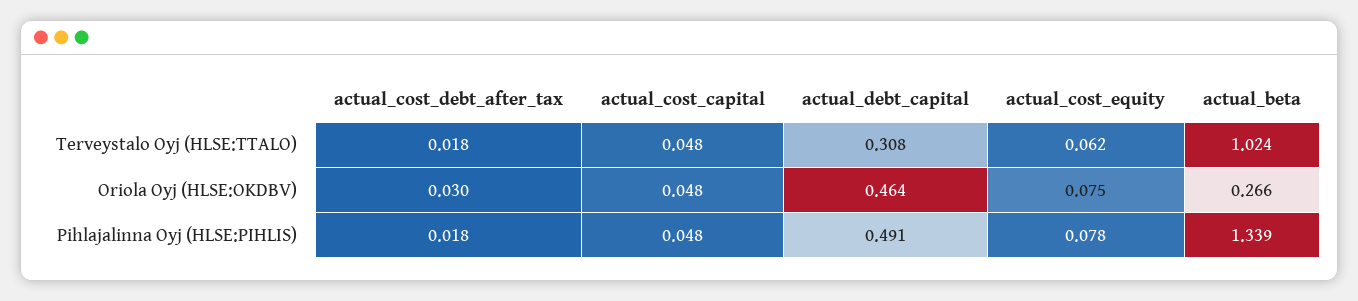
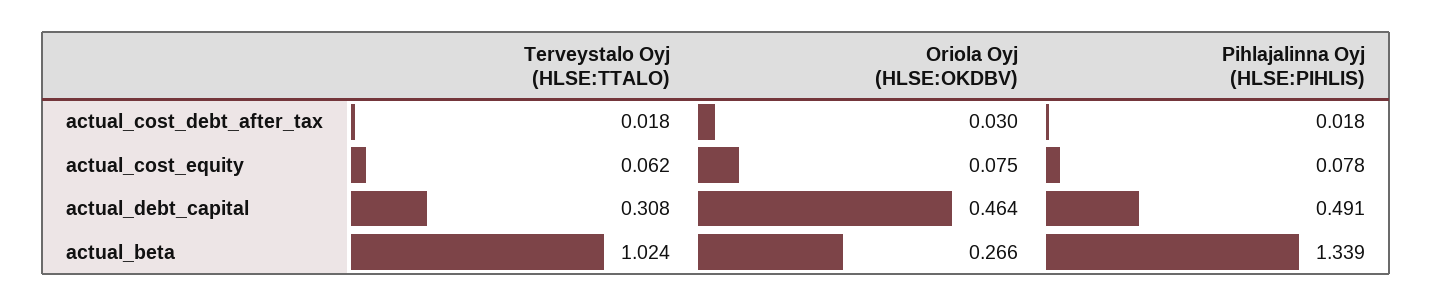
  {
    "actual_cost_debt_after_tax": {
      "Terveystalo Oyj (HLSE:TTALO)": 0.018,
      "Oriola Oyj (HLSE:OKDBV)": 0.03,
      "Pihlajalinna Oyj (HLSE:PIHLIS)": 0.018
    },
-   "actual_cost_capital": {
-     "Terveystalo Oyj (HLSE:TTALO)": 0.048,
-     "Oriola Oyj (HLSE:OKDBV)": 0.048,
-     "Pihlajalinna Oyj (HLSE:PIHLIS)": 0.048
-   },
    "actual_debt_capital": {
      "Terveystalo Oyj (HLSE:TTALO)": 0.308,
      "Oriola Oyj (HLSE:OKDBV)": 0.464,
      "Pihlajalinna Oyj (HLSE:PIHLIS)": 0.491
    },
    "actual_cost_equity": {
      "Terveystalo Oyj (HLSE:TTALO)": 0.062,
      "Oriola Oyj (HLSE:OKDBV)": 0.075,
      "Pihlajalinna Oyj (HLSE:PIHLIS)": 0.078
    },
    "actual_beta": {
      "Terveystalo Oyj (HLSE:TTALO)": 1.024,
      "Oriola Oyj (HLSE:OKDBV)": 0.266,
      "Pihlajalinna Oyj (HLSE:PIHLIS)": 1.339
    }
  }

